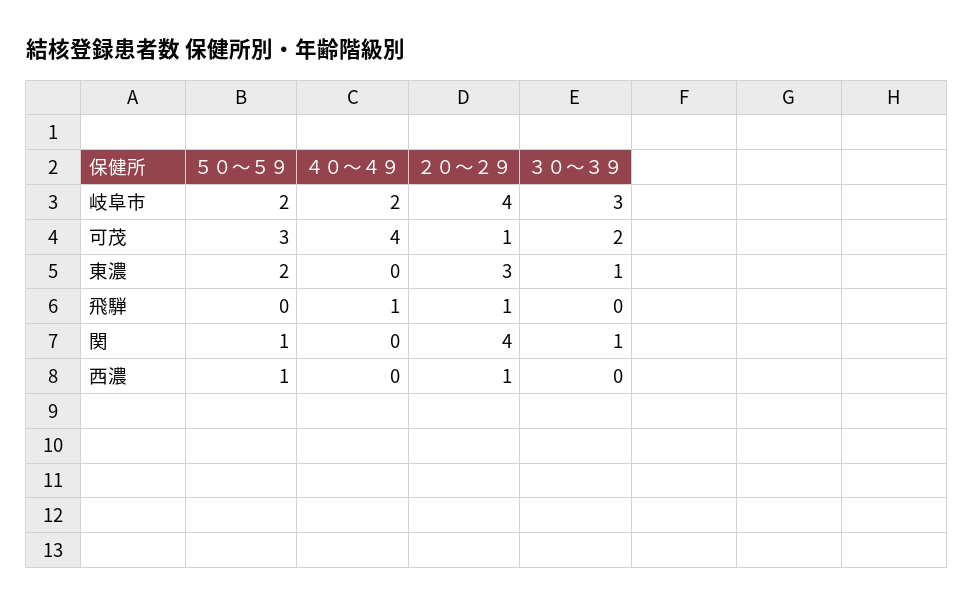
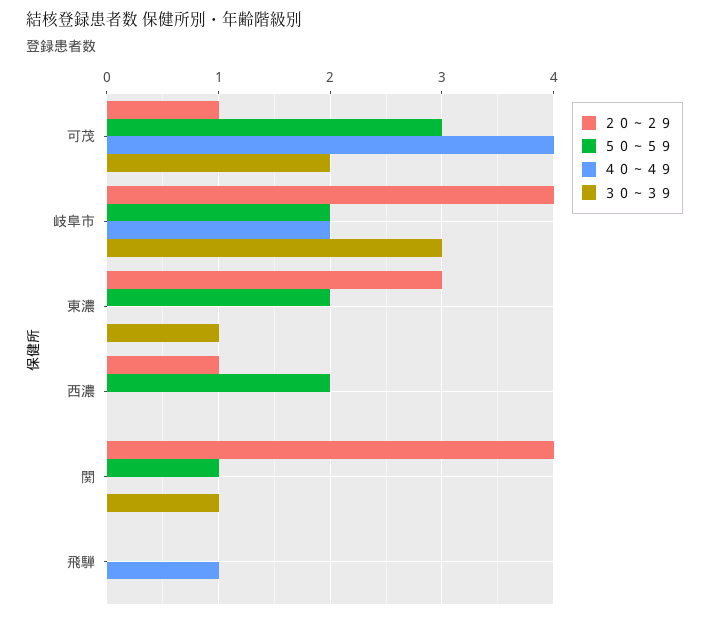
  {
    "５０～５９": {
      "岐阜市": 2,
      "可茂": 3,
      "東濃": 2,
      "飛騨": 0,
      "関": 1,
-     "西濃": 1
+     "西濃": 2
    },
    "４０～４９": {
      "岐阜市": 2,
      "可茂": 4,
      "東濃": 0,
      "飛騨": 1,
      "関": 0,
      "西濃": 0
    },
    "２０～２９": {
      "岐阜市": 4,
      "可茂": 1,
      "東濃": 3,
-     "飛騨": 1,
+     "飛騨": 0,
      "関": 4,
      "西濃": 1
    },
    "３０～３９": {
      "岐阜市": 3,
      "可茂": 2,
      "東濃": 1,
      "飛騨": 0,
      "関": 1,
      "西濃": 0
    }
  }

